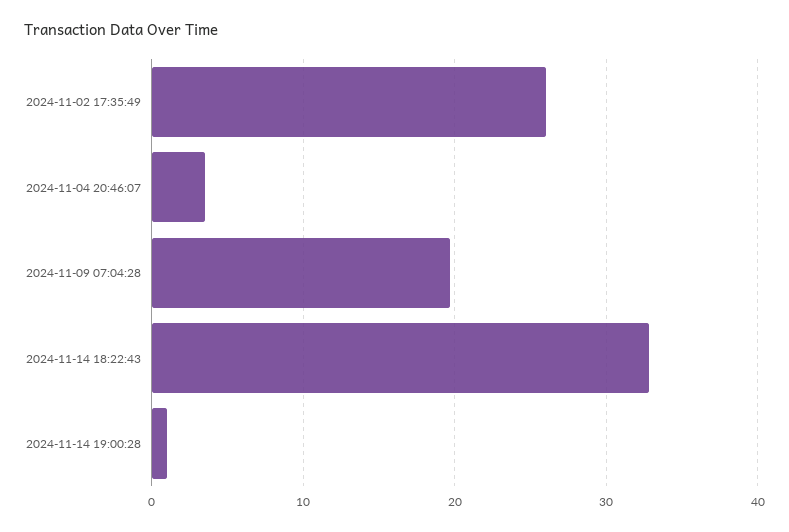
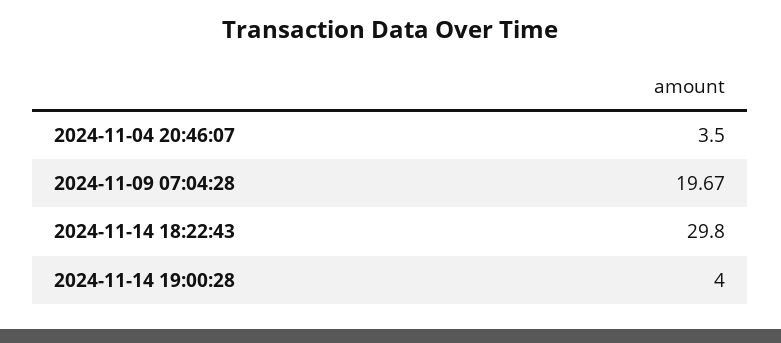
  {
-   "2024-11-02 17:35:49": 26,
    "2024-11-04 20:46:07": 3.5,
    "2024-11-09 07:04:28": 19.67,
-   "2024-11-14 18:22:43": 33,
+   "2024-11-14 18:22:43": 29.8,
-   "2024-11-14 19:00:28": 1
+   "2024-11-14 19:00:28": 4
  }

